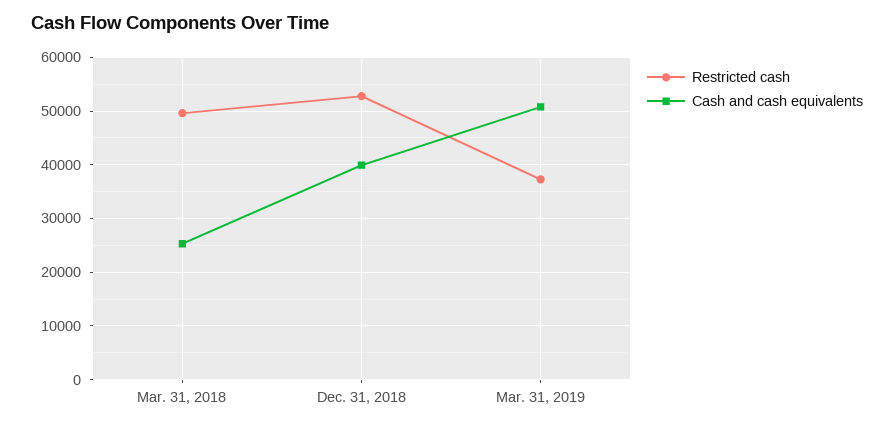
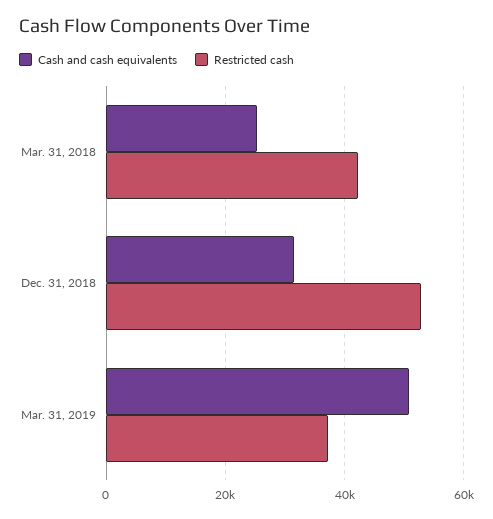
  {
    "Restricted cash": {
-     "Mar. 31, 2018": 50000,
+     "Mar. 31, 2018": 42000,
      "Dec. 31, 2018": 52000,
      "Mar. 31, 2019": 38000
    },
    "Cash and cash equivalents": {
      "Mar. 31, 2018": 26000,
-     "Dec. 31, 2018": 40000,
+     "Dec. 31, 2018": 32000,
      "Mar. 31, 2019": 50000
    }
  }

